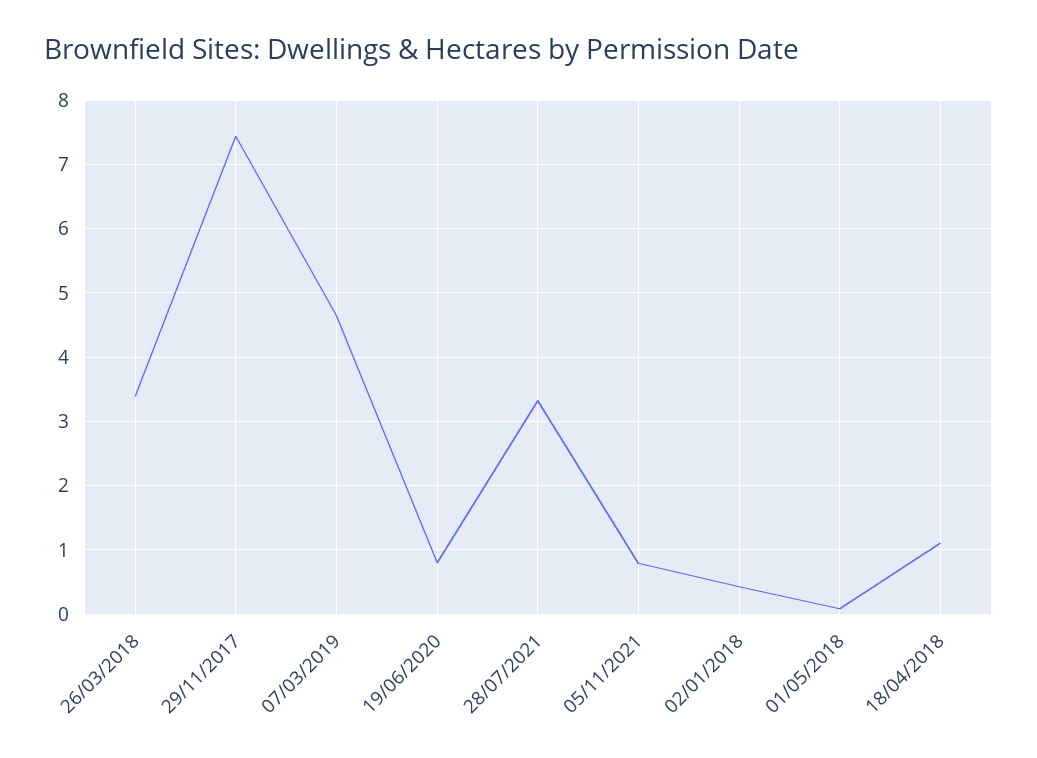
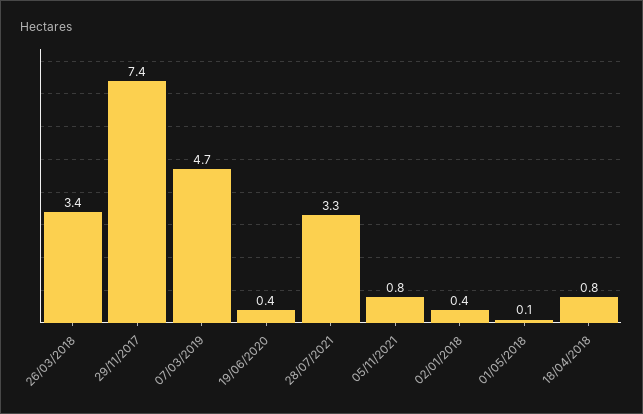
  {
    "26/03/2018": 3.4,
    "29/11/2017": 7.4,
    "07/03/2019": 4.7,
-   "19/06/2020": 0.8,
+   "19/06/2020": 0.4,
    "28/07/2021": 3.3,
    "05/11/2021": 0.8,
    "02/01/2018": 0.4,
    "01/05/2018": 0.1,
-   "18/04/2018": 1.1
+   "18/04/2018": 0.8
  }

